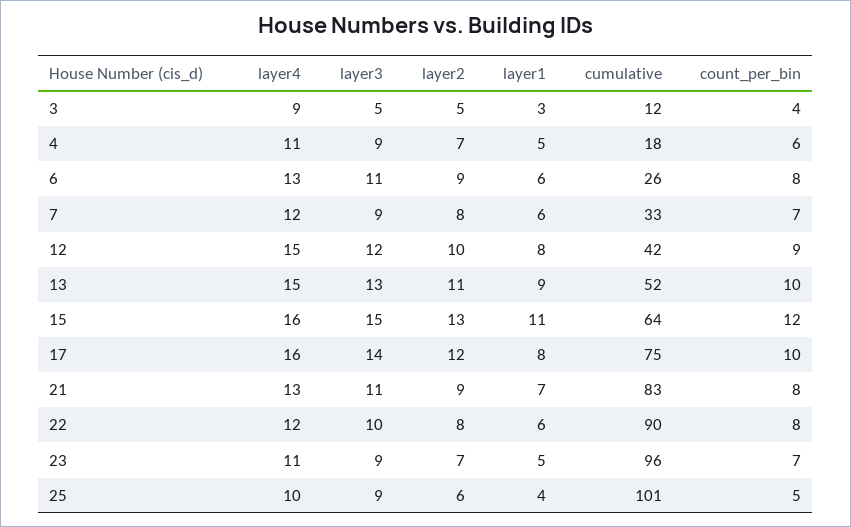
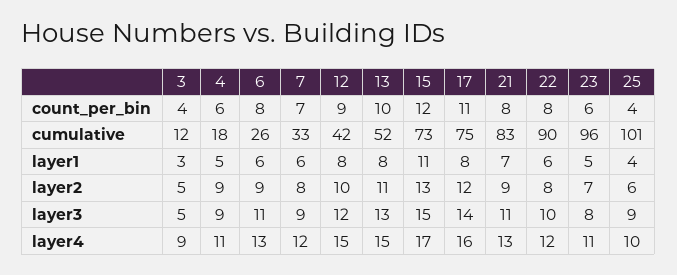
  {
    "layer4": {
      "3": 9,
      "4": 11,
      "6": 13,
      "7": 12,
      "12": 15,
      "13": 15,
-     "15": 16,
+     "15": 17,
      "17": 16,
      "21": 13,
      "22": 12,
      "23": 11,
      "25": 10
    },
    "layer3": {
      "3": 5,
      "4": 9,
      "6": 11,
      "7": 9,
      "12": 12,
      "13": 13,
      "15": 15,
      "17": 14,
      "21": 11,
      "22": 10,
-     "23": 9,
+     "23": 8,
      "25": 9
    },
    "layer2": {
      "3": 5,
-     "4": 7,
+     "4": 9,
      "6": 9,
      "7": 8,
      "12": 10,
      "13": 11,
      "15": 13,
      "17": 12,
      "21": 9,
      "22": 8,
      "23": 7,
      "25": 6
    },
    "layer1": {
      "3": 3,
      "4": 5,
      "6": 6,
      "7": 6,
      "12": 8,
-     "13": 9,
+     "13": 8,
      "15": 11,
      "17": 8,
      "21": 7,
      "22": 6,
      "23": 5,
      "25": 4
    },
    "cumulative": {
      "3": 12,
      "4": 18,
      "6": 26,
      "7": 33,
      "12": 42,
      "13": 52,
-     "15": 64,
+     "15": 73,
      "17": 75,
      "21": 83,
      "22": 90,
      "23": 96,
      "25": 101
    },
    "count_per_bin": {
      "3": 4,
      "4": 6,
      "6": 8,
      "7": 7,
      "12": 9,
      "13": 10,
      "15": 12,
-     "17": 10,
+     "17": 11,
      "21": 8,
      "22": 8,
-     "23": 7,
+     "23": 6,
-     "25": 5
+     "25": 4
    }
  }

